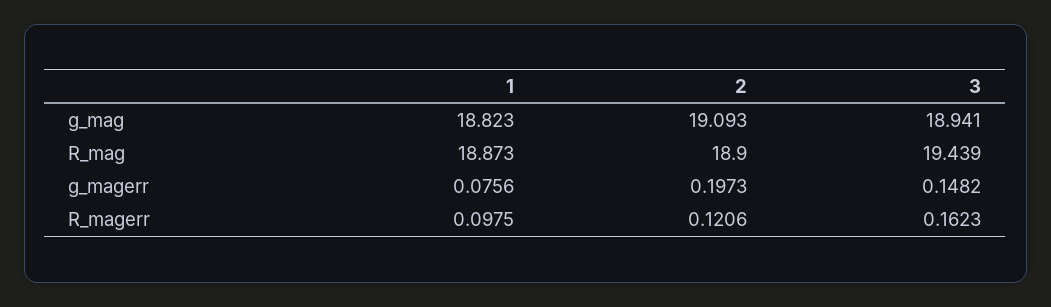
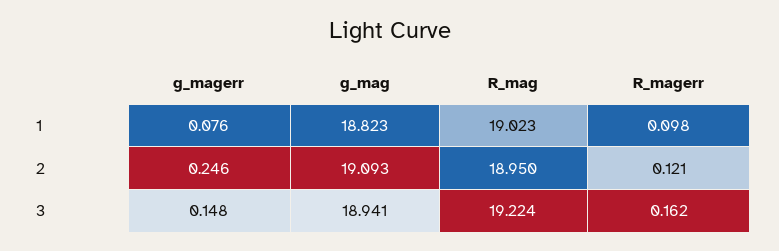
  {
    "1": {
      "g_mag": 18.823,
-     "R_mag": 18.873,
+     "R_mag": 19.023,
      "g_magerr": 0.0756,
      "R_magerr": 0.0975
    },
    "2": {
      "g_mag": 19.093,
-     "R_mag": 18.9,
+     "R_mag": 18.95,
-     "g_magerr": 0.1973,
+     "g_magerr": 0.246,
      "R_magerr": 0.1206
    },
    "3": {
      "g_mag": 18.941,
-     "R_mag": 19.439,
+     "R_mag": 19.224,
      "g_magerr": 0.1482,
      "R_magerr": 0.1623
    }
  }

